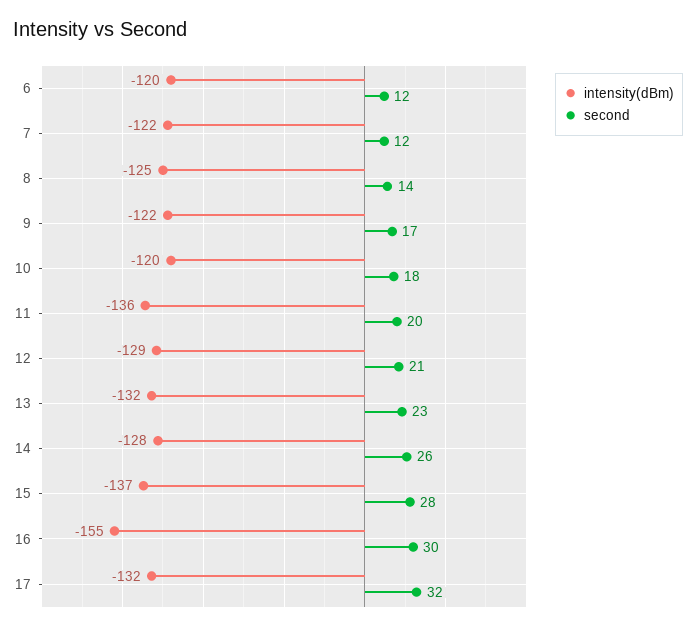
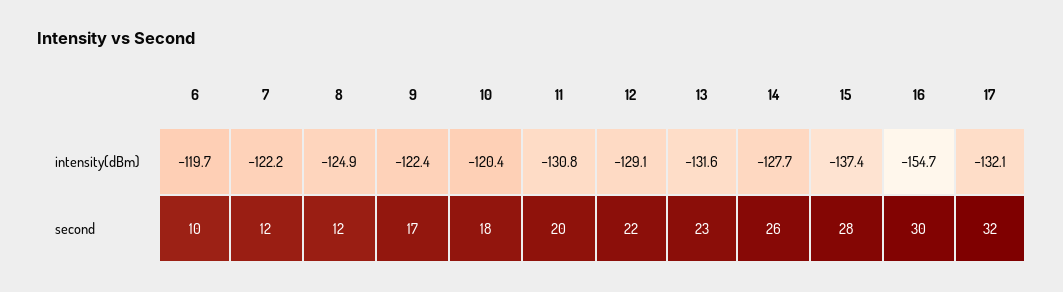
  {
    "intensity(dBm)": {
      "6": -119.7,
      "7": -122.2,
      "8": -124.9,
      "9": -122.4,
      "10": -120.4,
-     "11": -136,
+     "11": -130.8,
      "12": -129.1,
      "13": -131.6,
      "14": -127.7,
      "15": -137.4,
      "16": -154.7,
      "17": -132.1
    },
    "second": {
-     "6": 12,
+     "6": 10,
      "7": 12,
-     "8": 14,
+     "8": 12,
      "9": 17,
      "10": 18,
      "11": 20,
-     "12": 21,
+     "12": 22,
      "13": 23,
      "14": 26,
      "15": 28,
      "16": 30,
      "17": 32
    }
  }

